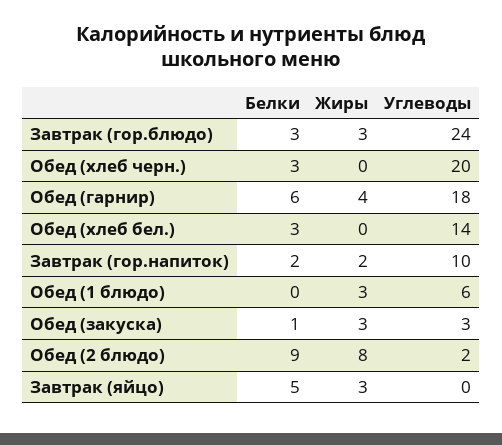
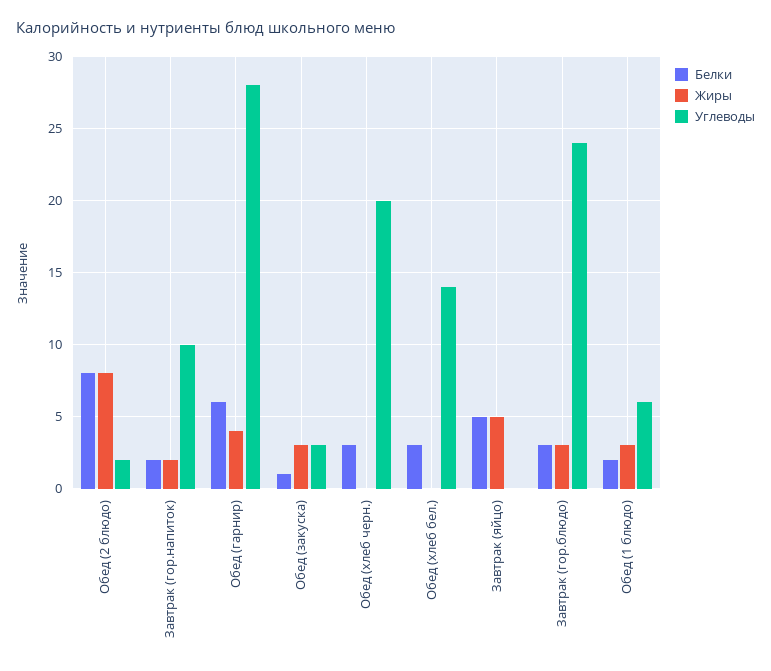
  {
    "Белки": {
      "Завтрак (гор.блюдо)": 3,
      "Обед (хлеб черн.)": 3,
      "Обед (гарнир)": 6,
      "Обед (хлеб бел.)": 3,
      "Завтрак (гор.напиток)": 2,
-     "Обед (1 блюдо)": 0,
+     "Обед (1 блюдо)": 2,
      "Обед (закуска)": 1,
-     "Обед (2 блюдо)": 9,
+     "Обед (2 блюдо)": 8,
      "Завтрак (яйцо)": 5
    },
    "Жиры": {
      "Завтрак (гор.блюдо)": 3,
      "Обед (хлеб черн.)": 0,
      "Обед (гарнир)": 4,
      "Обед (хлеб бел.)": 0,
      "Завтрак (гор.напиток)": 2,
      "Обед (1 блюдо)": 3,
      "Обед (закуска)": 3,
      "Обед (2 блюдо)": 8,
-     "Завтрак (яйцо)": 3
+     "Завтрак (яйцо)": 5
    },
    "Углеводы": {
      "Завтрак (гор.блюдо)": 24,
      "Обед (хлеб черн.)": 20,
-     "Обед (гарнир)": 18,
+     "Обед (гарнир)": 28,
      "Обед (хлеб бел.)": 14,
      "Завтрак (гор.напиток)": 10,
      "Обед (1 блюдо)": 6,
      "Обед (закуска)": 3,
      "Обед (2 блюдо)": 2,
      "Завтрак (яйцо)": 0
    }
  }

